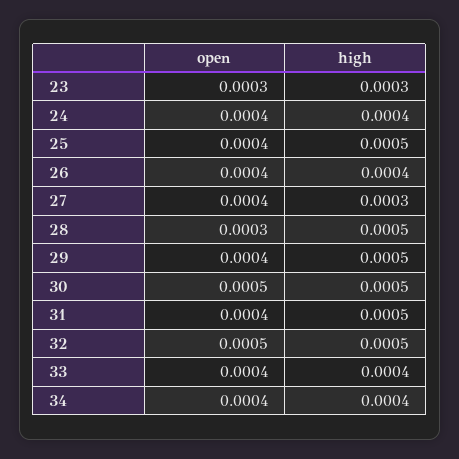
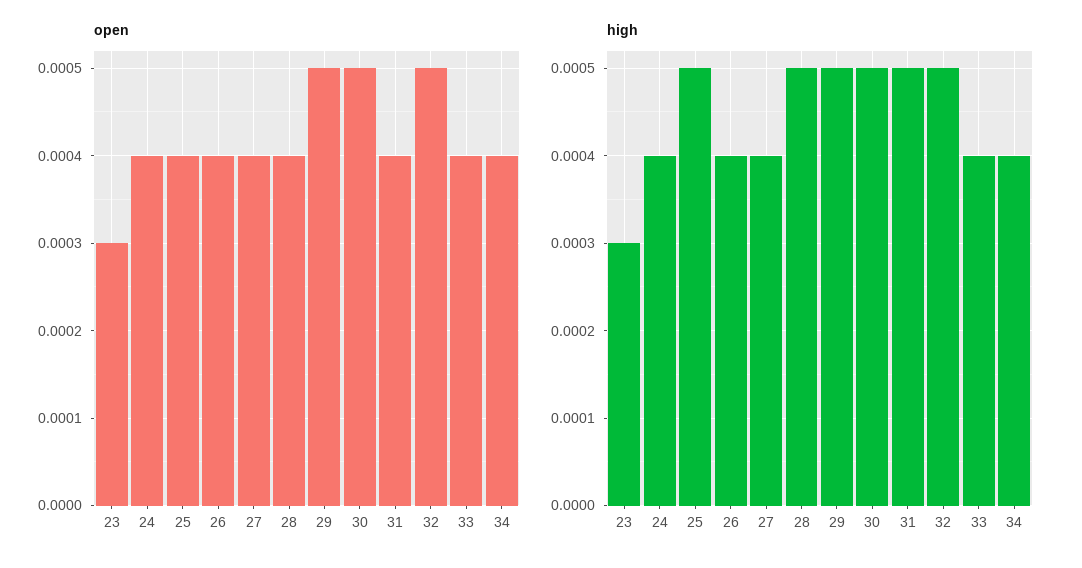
  {
    "open": {
      "23": 0.0003,
      "24": 0.0004,
      "25": 0.0004,
      "26": 0.0004,
      "27": 0.0004,
-     "28": 0.0003,
+     "28": 0.0004,
-     "29": 0.0004,
+     "29": 0.0005,
      "30": 0.0005,
      "31": 0.0004,
      "32": 0.0005,
      "33": 0.0004,
      "34": 0.0004
    },
    "high": {
      "23": 0.0003,
      "24": 0.0004,
      "25": 0.0005,
      "26": 0.0004,
-     "27": 0.0003,
+     "27": 0.0004,
      "28": 0.0005,
      "29": 0.0005,
      "30": 0.0005,
      "31": 0.0005,
      "32": 0.0005,
      "33": 0.0004,
      "34": 0.0004
    }
  }

